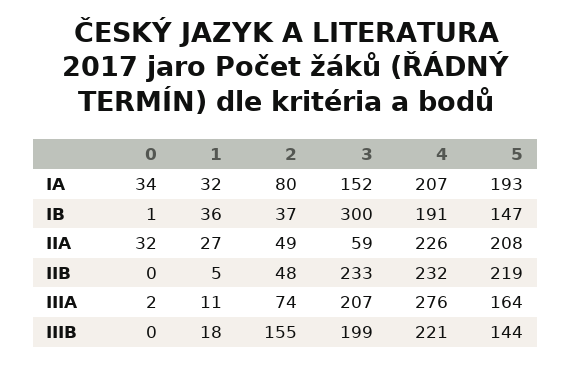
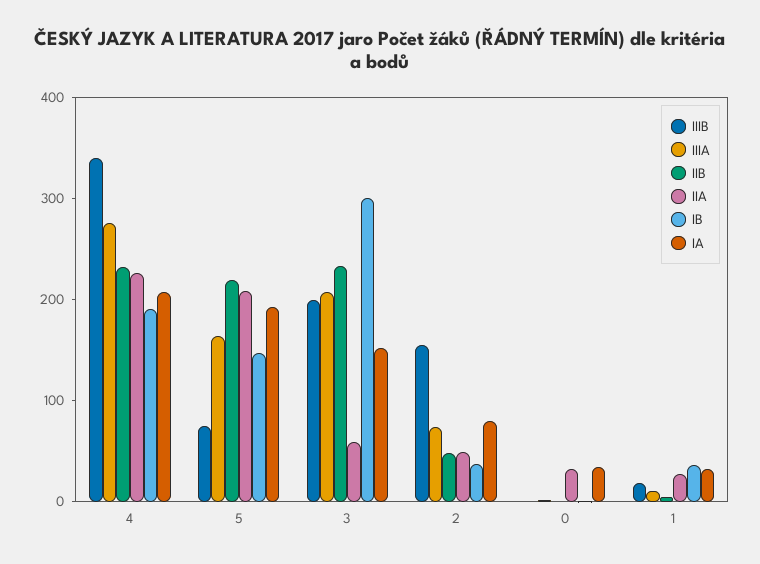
  {
    "IA": {
      "0": 34,
      "1": 32,
      "2": 80,
      "3": 152,
      "4": 207,
      "5": 193
    },
    "IB": {
      "0": 1,
      "1": 36,
      "2": 37,
      "3": 300,
      "4": 191,
      "5": 147
    },
    "IIA": {
      "0": 32,
      "1": 27,
      "2": 49,
      "3": 59,
      "4": 226,
      "5": 208
    },
    "IIB": {
      "0": 0,
      "1": 5,
      "2": 48,
      "3": 233,
      "4": 232,
      "5": 219
    },
    "IIIA": {
      "0": 2,
      "1": 11,
      "2": 74,
      "3": 207,
      "4": 276,
      "5": 164
    },
    "IIIB": {
      "0": 0,
      "1": 18,
      "2": 155,
      "3": 199,
-     "4": 221,
+     "4": 340,
-     "5": 144
+     "5": 80
    }
  }

